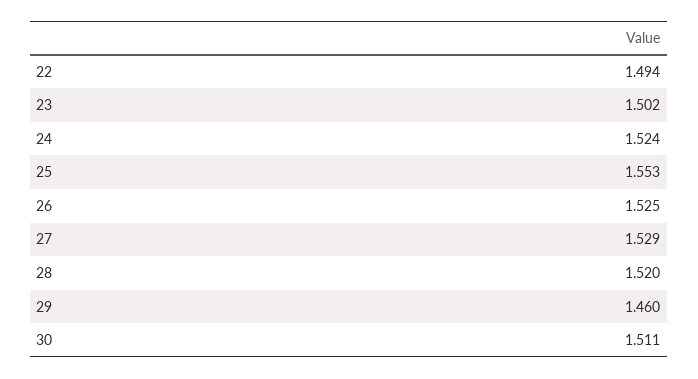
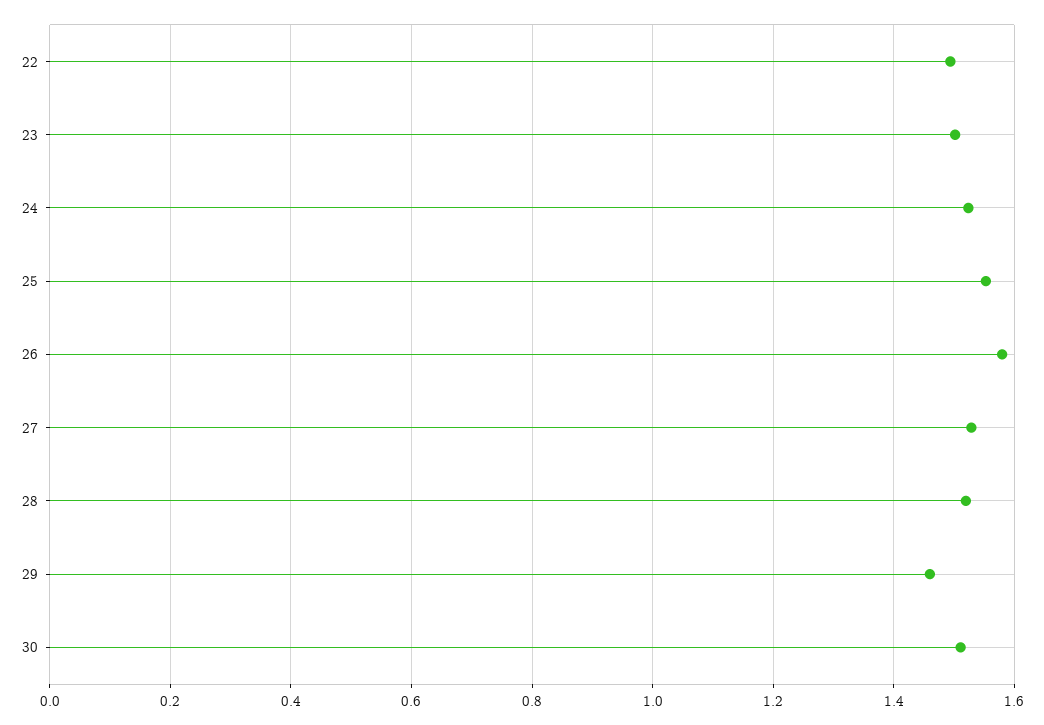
  {
    "22": 1.494,
    "23": 1.502,
    "24": 1.524,
    "25": 1.553,
-   "26": 1.525,
+   "26": 1.58,
    "27": 1.529,
    "28": 1.52,
    "29": 1.46,
    "30": 1.511
  }

